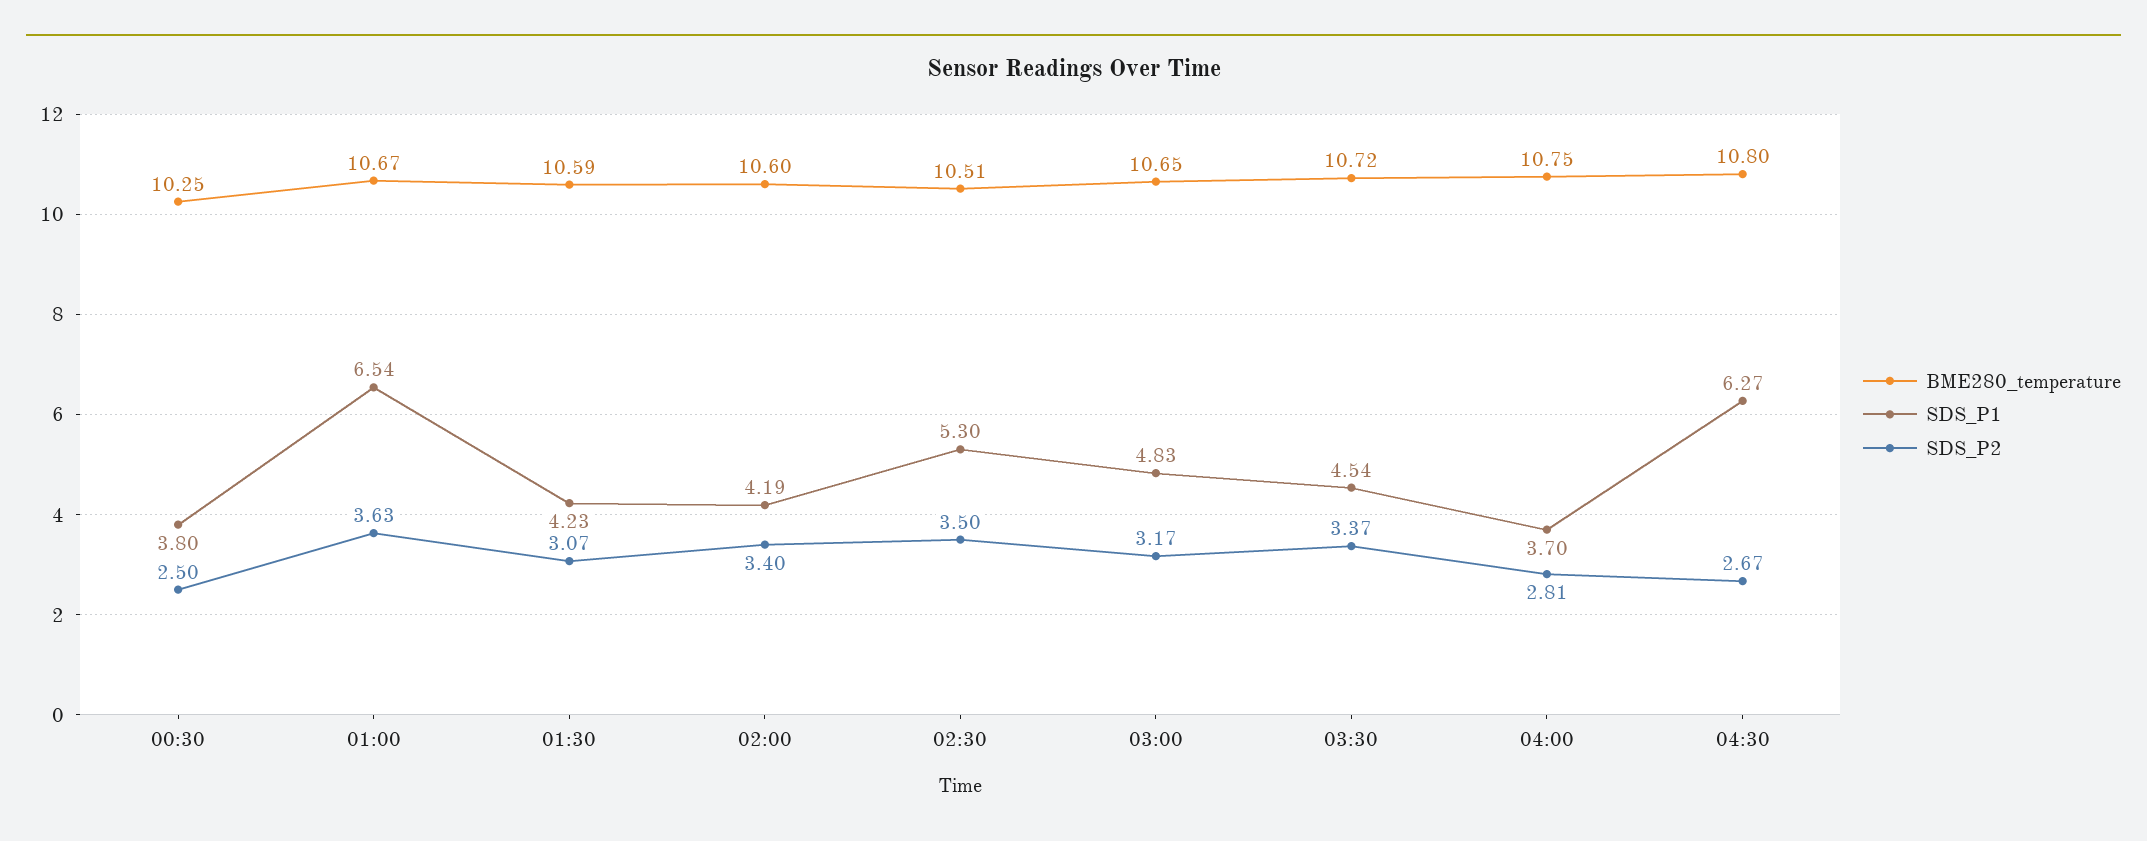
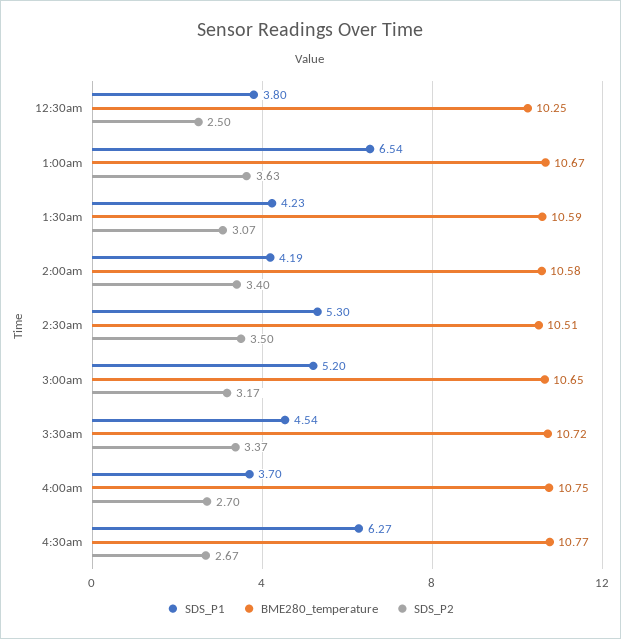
  {
    "BME280_temperature": {
      "00:30": 10.25,
      "01:00": 10.67,
      "01:30": 10.59,
-     "02:00": 10.6,
+     "02:00": 10.58,
      "02:30": 10.51,
      "03:00": 10.65,
      "03:30": 10.72,
      "04:00": 10.75,
-     "04:30": 10.8
+     "04:30": 10.77
    },
    "SDS_P1": {
      "00:30": 3.8,
      "01:00": 6.54,
      "01:30": 4.23,
      "02:00": 4.19,
      "02:30": 5.3,
-     "03:00": 4.83,
+     "03:00": 5.2,
      "03:30": 4.54,
      "04:00": 3.7,
      "04:30": 6.27
    },
    "SDS_P2": {
      "00:30": 2.5,
      "01:00": 3.63,
      "01:30": 3.07,
      "02:00": 3.4,
      "02:30": 3.5,
      "03:00": 3.17,
      "03:30": 3.37,
-     "04:00": 2.81,
+     "04:00": 2.7,
      "04:30": 2.67
    }
  }

